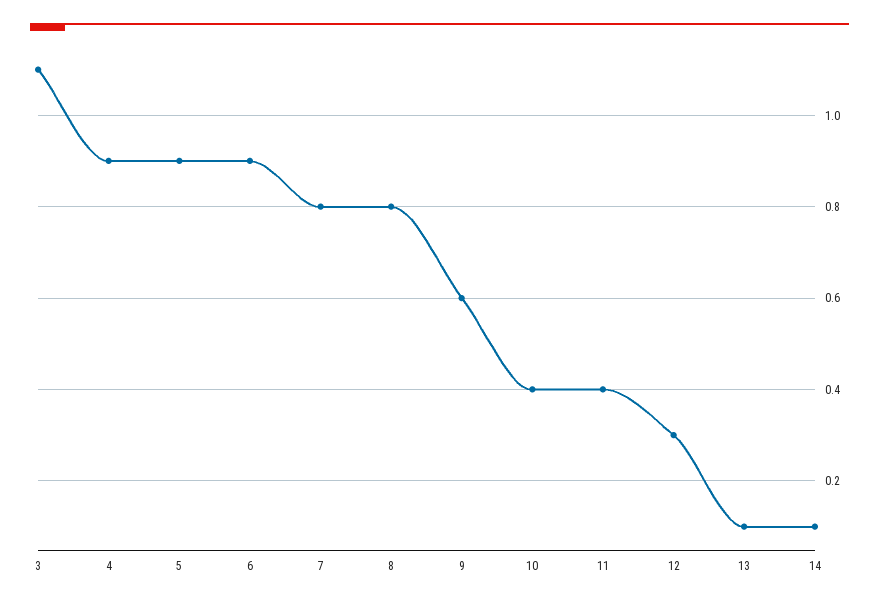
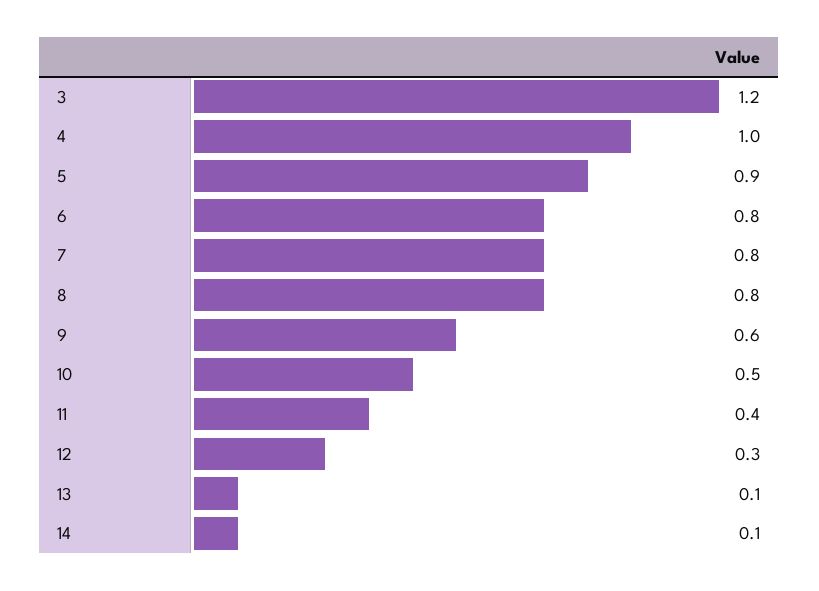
  {
-   "3": 1.1,
+   "3": 1.2,
-   "4": 0.9,
+   "4": 1,
    "5": 0.9,
-   "6": 0.9,
+   "6": 0.8,
    "7": 0.8,
    "8": 0.8,
    "9": 0.6,
-   "10": 0.4,
+   "10": 0.5,
    "11": 0.4,
    "12": 0.3,
    "13": 0.1,
    "14": 0.1
  }

